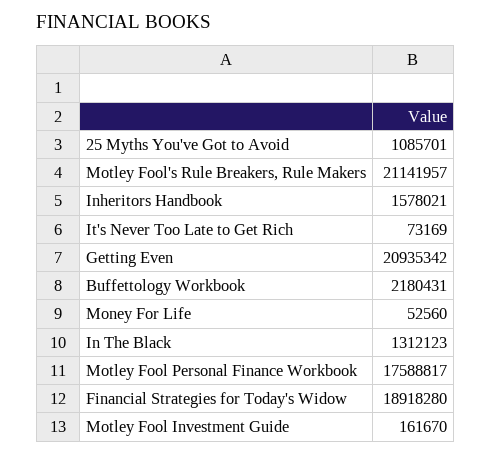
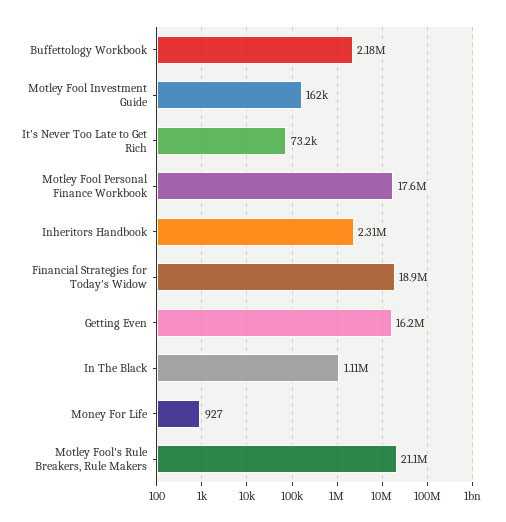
  {
-   "25 Myths You've Got to Avoid": 1085701,
    "Motley Fool's Rule Breakers, Rule Makers": 21141957,
-   "Inheritors Handbook": 1578021,
+   "Inheritors Handbook": 2310000,
    "It's Never Too Late to Get Rich": 73169,
-   "Getting Even": 20935342,
+   "Getting Even": 16200000,
    "Buffettology Workbook": 2180431,
-   "Money For Life": 52560,
+   "Money For Life": 927,
-   "In The Black": 1312123,
+   "In The Black": 1110000,
    "Motley Fool Personal Finance Workbook": 17588817,
    "Financial Strategies for Today's Widow": 18918280,
    "Motley Fool Investment Guide": 161670
  }

